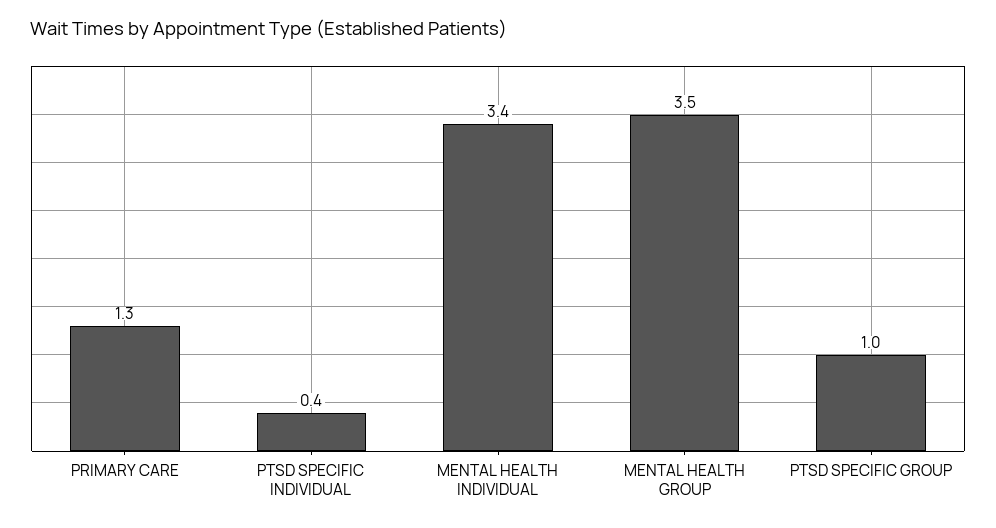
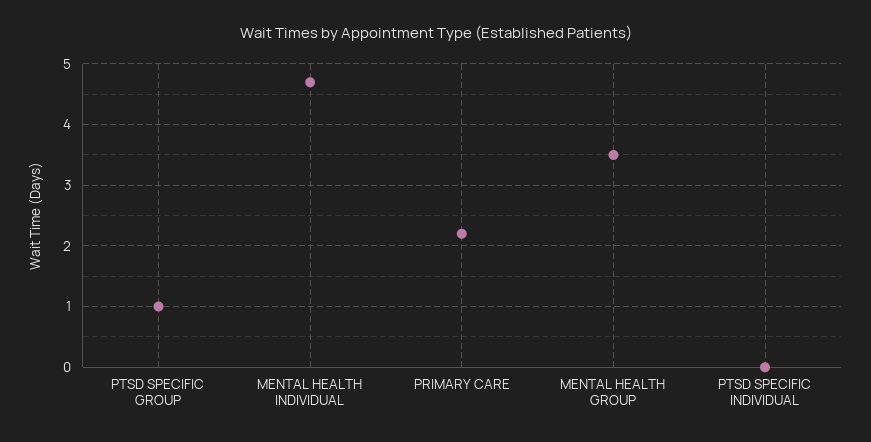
  {
-   "PRIMARY CARE": 1.3,
+   "PRIMARY CARE": 2.2,
-   "PTSD SPECIFIC INDIVIDUAL": 0.4,
+   "PTSD SPECIFIC INDIVIDUAL": 0,
-   "MENTAL HEALTH INDIVIDUAL": 3.4,
+   "MENTAL HEALTH INDIVIDUAL": 4.7,
    "MENTAL HEALTH GROUP": 3.5,
    "PTSD SPECIFIC GROUP": 1
  }

